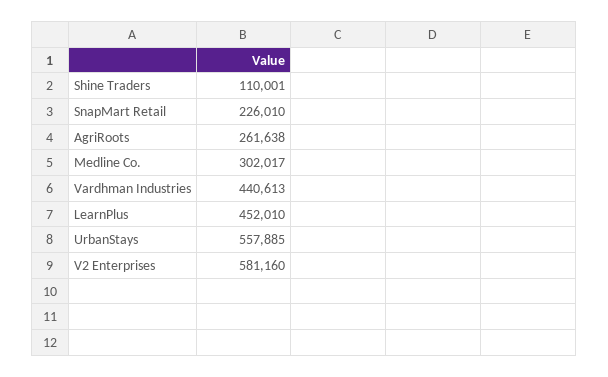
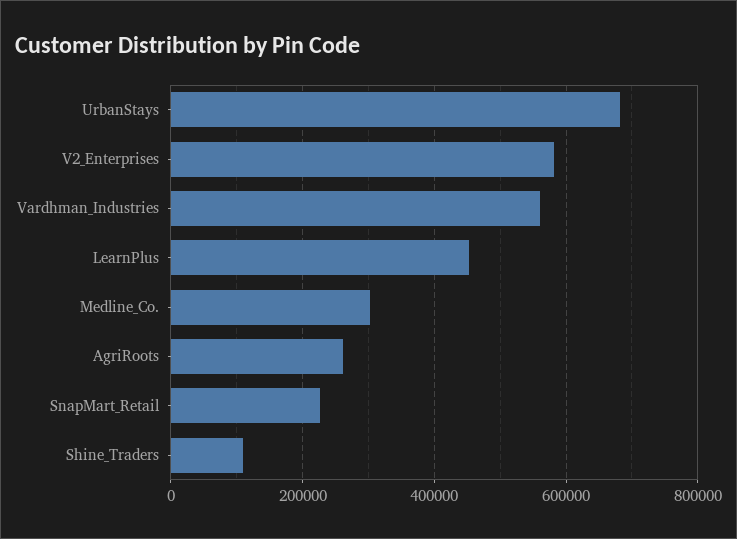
  {
    "Shine Traders": 110001,
    "SnapMart Retail": 226010,
    "AgriRoots": 261638,
    "Medline Co.": 302017,
-   "Vardhman Industries": 440613,
+   "Vardhman Industries": 560000,
    "LearnPlus": 452010,
-   "UrbanStays": 557885,
+   "UrbanStays": 680000,
    "V2 Enterprises": 581160
  }

